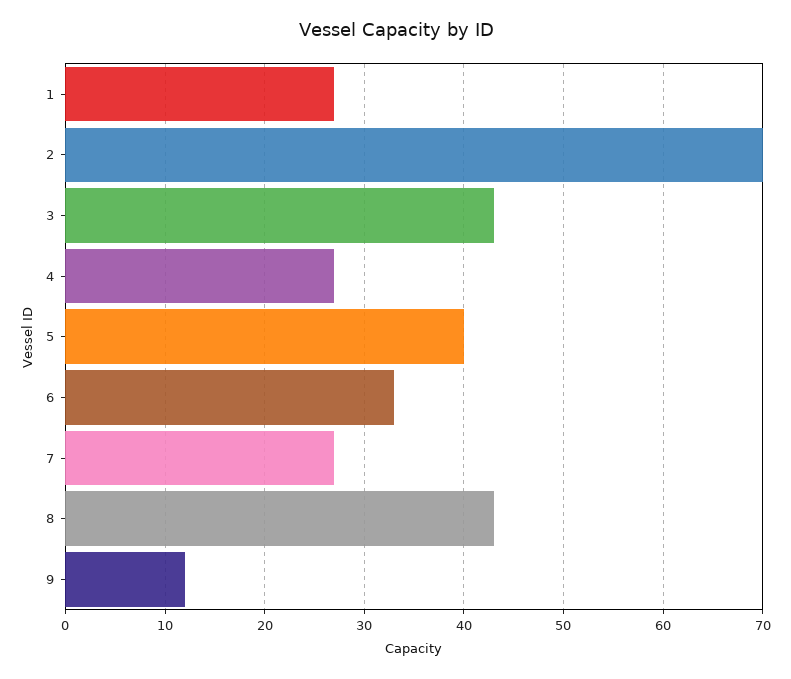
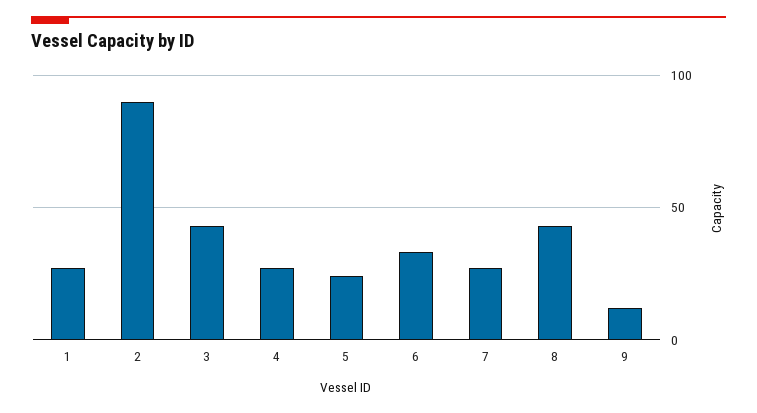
  {
    "1": 27,
-   "2": 70,
+   "2": 90,
    "3": 43,
    "4": 27,
-   "5": 40,
+   "5": 25,
    "6": 33,
    "7": 27,
    "8": 43,
    "9": 12
  }

